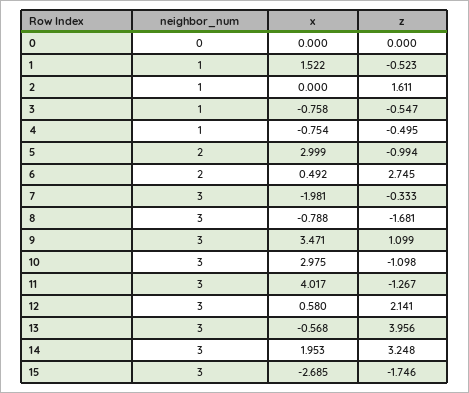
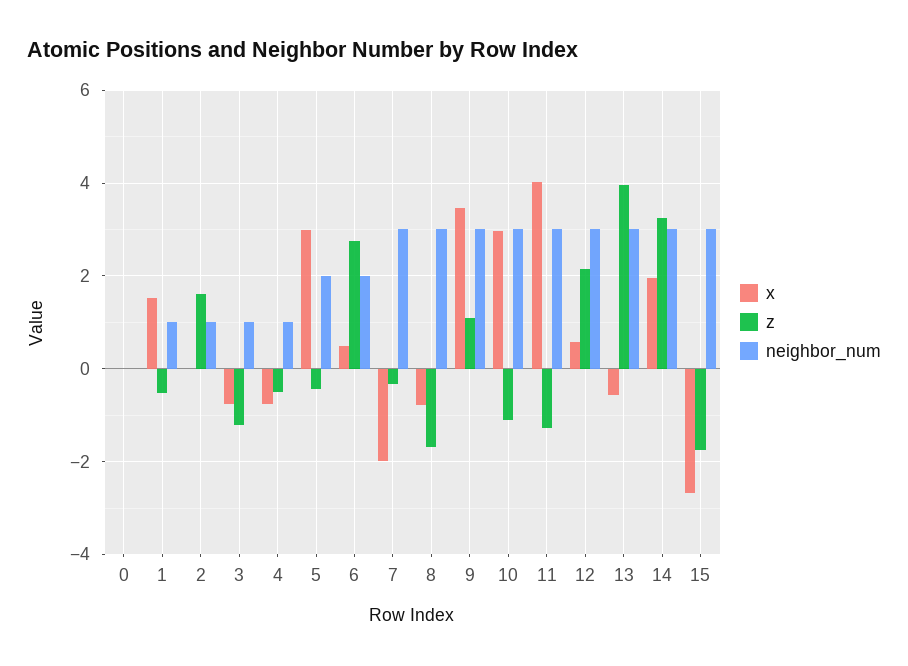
  {
    "neighbor_num": {
      "0": 0,
      "1": 1,
      "2": 1,
      "3": 1,
      "4": 1,
      "5": 2,
      "6": 2,
      "7": 3,
      "8": 3,
      "9": 3,
      "10": 3,
      "11": 3,
      "12": 3,
      "13": 3,
      "14": 3,
      "15": 3
    },
    "x": {
      "0": 0,
      "1": 1.522,
      "2": 0,
      "3": -0.758,
      "4": -0.754,
      "5": 2.999,
      "6": 0.492,
      "7": -1.981,
      "8": -0.788,
      "9": 3.471,
      "10": 2.975,
      "11": 4.017,
      "12": 0.58,
      "13": -0.568,
      "14": 1.953,
      "15": -2.685
    },
    "z": {
      "0": 0,
      "1": -0.523,
      "2": 1.611,
-     "3": -0.547,
+     "3": -1.2,
      "4": -0.495,
-     "5": -0.994,
+     "5": -0.4,
      "6": 2.745,
      "7": -0.333,
      "8": -1.681,
      "9": 1.099,
      "10": -1.098,
      "11": -1.267,
      "12": 2.141,
      "13": 3.956,
      "14": 3.248,
      "15": -1.746
    }
  }

